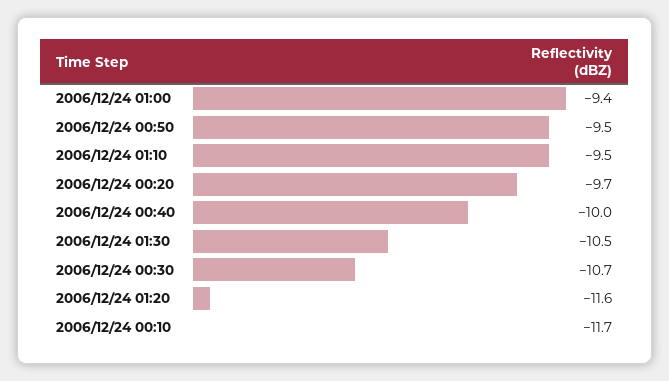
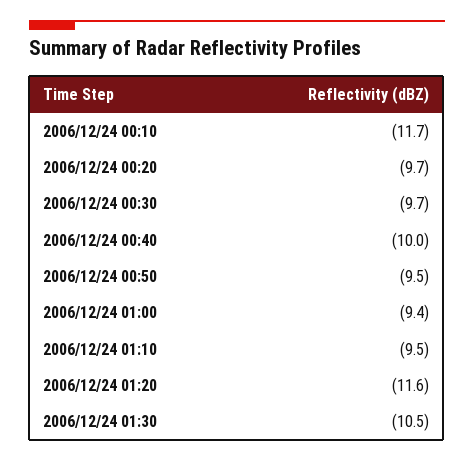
  {
    "2006/12/24 01:00": -9.4,
    "2006/12/24 00:50": -9.5,
    "2006/12/24 01:10": -9.5,
    "2006/12/24 00:20": -9.7,
    "2006/12/24 00:40": -10,
    "2006/12/24 01:30": -10.5,
-   "2006/12/24 00:30": -10.7,
+   "2006/12/24 00:30": -9.7,
    "2006/12/24 01:20": -11.6,
    "2006/12/24 00:10": -11.7
  }

